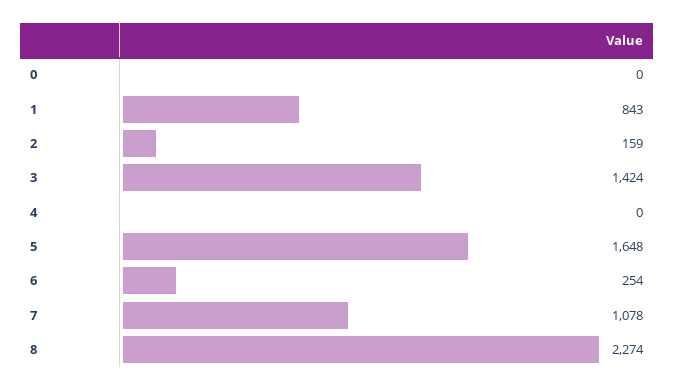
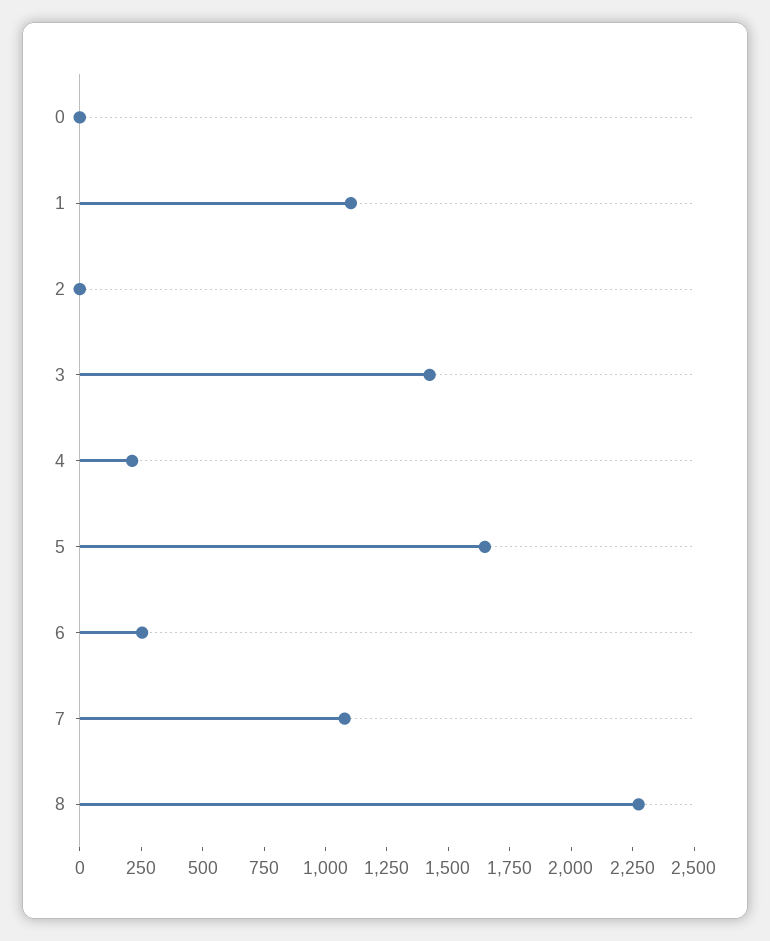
  {
    "0": 0,
-   "1": 843,
+   "1": 1100,
-   "2": 159,
+   "2": 0,
    "3": 1424,
-   "4": 0,
+   "4": 200,
    "5": 1648,
    "6": 254,
    "7": 1078,
    "8": 2274
  }

